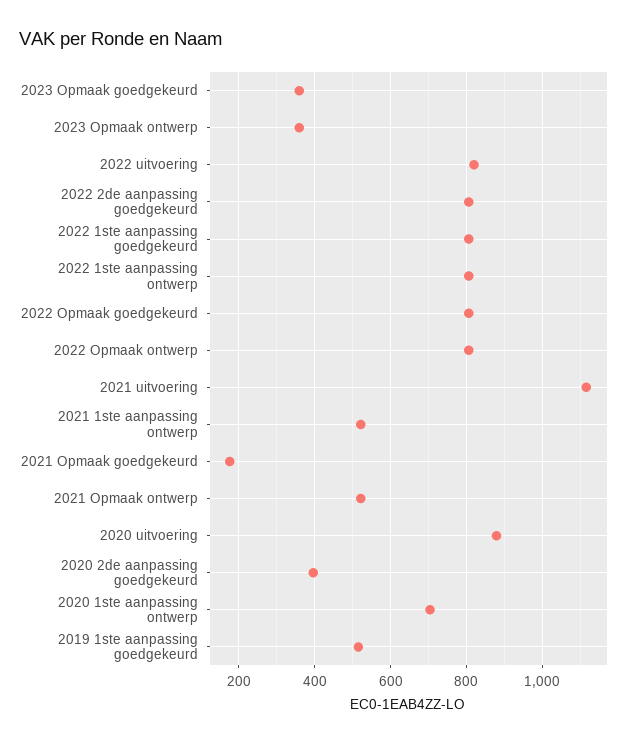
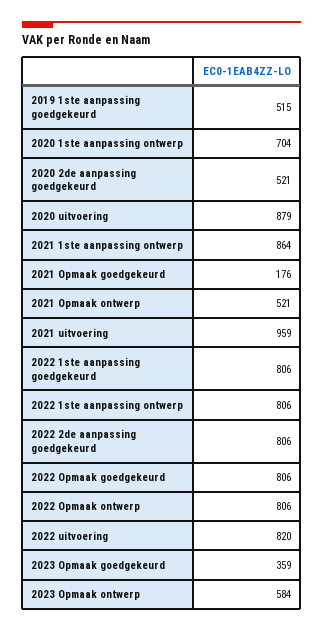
  {
    "2023 Opmaak goedgekeurd": 359,
-   "2023 Opmaak ontwerp": 360,
+   "2023 Opmaak ontwerp": 584,
    "2022 uitvoering": 820,
    "2022 2de aanpassing goedgekeurd": 806,
    "2022 1ste aanpassing goedgekeurd": 806,
    "2022 1ste aanpassing ontwerp": 806,
    "2022 Opmaak goedgekeurd": 806,
    "2022 Opmaak ontwerp": 806,
-   "2021 uitvoering": 1120,
+   "2021 uitvoering": 959,
-   "2021 1ste aanpassing ontwerp": 520,
+   "2021 1ste aanpassing ontwerp": 864,
    "2021 Opmaak goedgekeurd": 176,
    "2021 Opmaak ontwerp": 521,
    "2020 uitvoering": 879,
-   "2020 2de aanpassing goedgekeurd": 400,
+   "2020 2de aanpassing goedgekeurd": 521,
    "2020 1ste aanpassing ontwerp": 704,
    "2019 1ste aanpassing goedgekeurd": 515
  }

